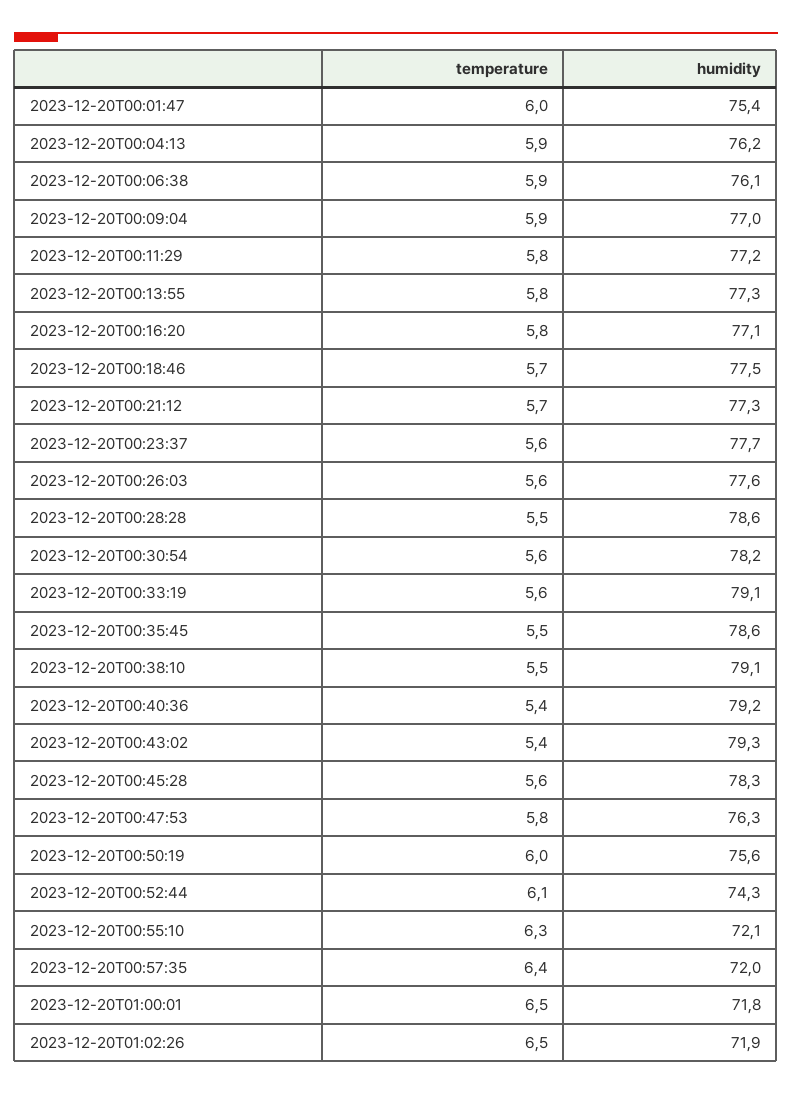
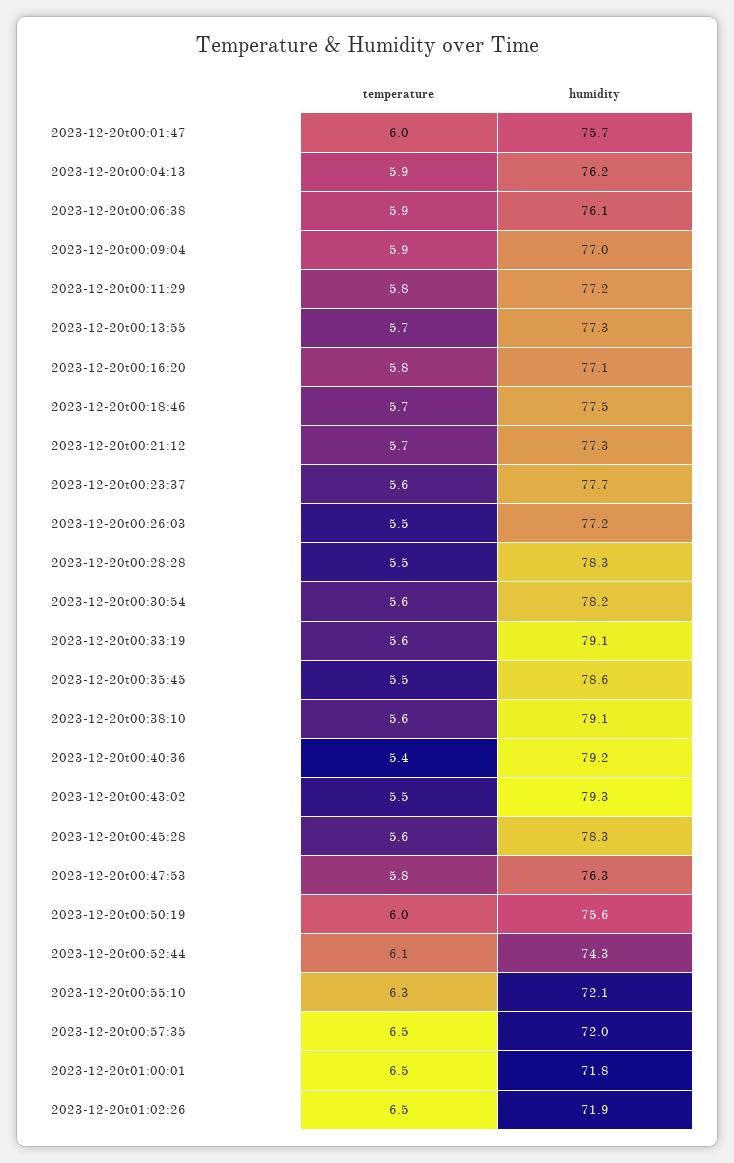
  {
    "temperature": {
      "2023-12-20T00:01:47": 6,
      "2023-12-20T00:04:13": 5.9,
      "2023-12-20T00:06:38": 5.9,
      "2023-12-20T00:09:04": 5.9,
      "2023-12-20T00:11:29": 5.8,
-     "2023-12-20T00:13:55": 5.8,
+     "2023-12-20T00:13:55": 5.7,
      "2023-12-20T00:16:20": 5.8,
      "2023-12-20T00:18:46": 5.7,
      "2023-12-20T00:21:12": 5.7,
      "2023-12-20T00:23:37": 5.6,
-     "2023-12-20T00:26:03": 5.6,
+     "2023-12-20T00:26:03": 5.5,
      "2023-12-20T00:28:28": 5.5,
      "2023-12-20T00:30:54": 5.6,
      "2023-12-20T00:33:19": 5.6,
      "2023-12-20T00:35:45": 5.5,
-     "2023-12-20T00:38:10": 5.5,
+     "2023-12-20T00:38:10": 5.6,
      "2023-12-20T00:40:36": 5.4,
-     "2023-12-20T00:43:02": 5.4,
+     "2023-12-20T00:43:02": 5.5,
      "2023-12-20T00:45:28": 5.6,
      "2023-12-20T00:47:53": 5.8,
      "2023-12-20T00:50:19": 6,
      "2023-12-20T00:52:44": 6.1,
      "2023-12-20T00:55:10": 6.3,
-     "2023-12-20T00:57:35": 6.4,
+     "2023-12-20T00:57:35": 6.5,
      "2023-12-20T01:00:01": 6.5,
      "2023-12-20T01:02:26": 6.5
    },
    "humidity": {
-     "2023-12-20T00:01:47": 75.4,
+     "2023-12-20T00:01:47": 75.7,
      "2023-12-20T00:04:13": 76.2,
      "2023-12-20T00:06:38": 76.1,
      "2023-12-20T00:09:04": 77,
      "2023-12-20T00:11:29": 77.2,
      "2023-12-20T00:13:55": 77.3,
      "2023-12-20T00:16:20": 77.1,
      "2023-12-20T00:18:46": 77.5,
      "2023-12-20T00:21:12": 77.3,
      "2023-12-20T00:23:37": 77.7,
-     "2023-12-20T00:26:03": 77.6,
+     "2023-12-20T00:26:03": 77.2,
-     "2023-12-20T00:28:28": 78.6,
+     "2023-12-20T00:28:28": 78.3,
      "2023-12-20T00:30:54": 78.2,
      "2023-12-20T00:33:19": 79.1,
      "2023-12-20T00:35:45": 78.6,
      "2023-12-20T00:38:10": 79.1,
      "2023-12-20T00:40:36": 79.2,
      "2023-12-20T00:43:02": 79.3,
      "2023-12-20T00:45:28": 78.3,
      "2023-12-20T00:47:53": 76.3,
      "2023-12-20T00:50:19": 75.6,
      "2023-12-20T00:52:44": 74.3,
      "2023-12-20T00:55:10": 72.1,
      "2023-12-20T00:57:35": 72,
      "2023-12-20T01:00:01": 71.8,
      "2023-12-20T01:02:26": 71.9
    }
  }

